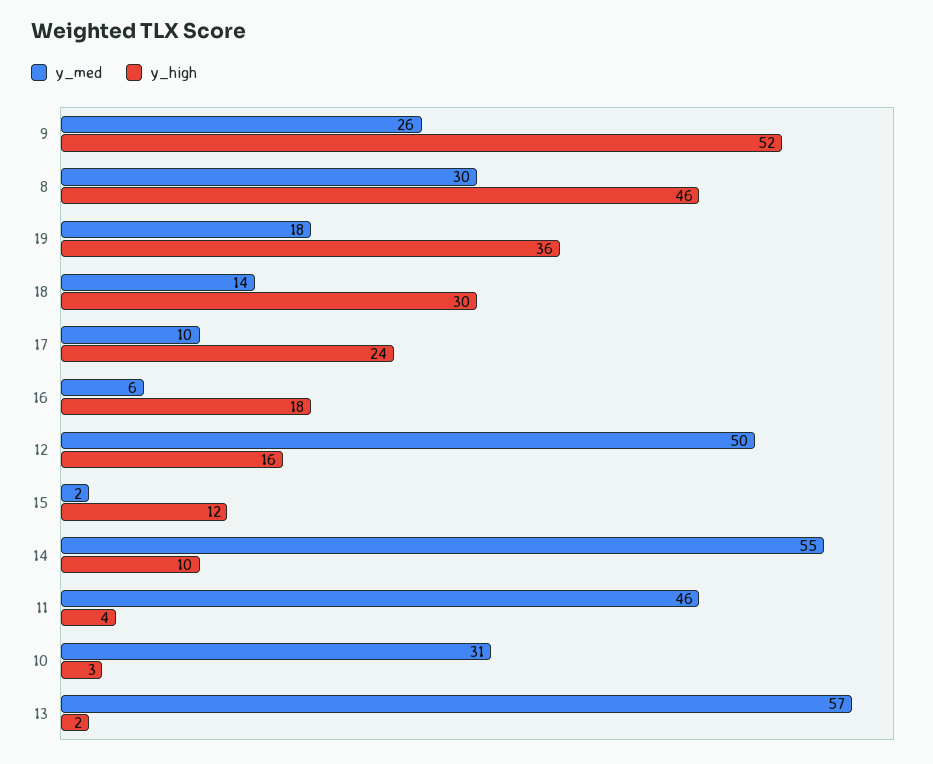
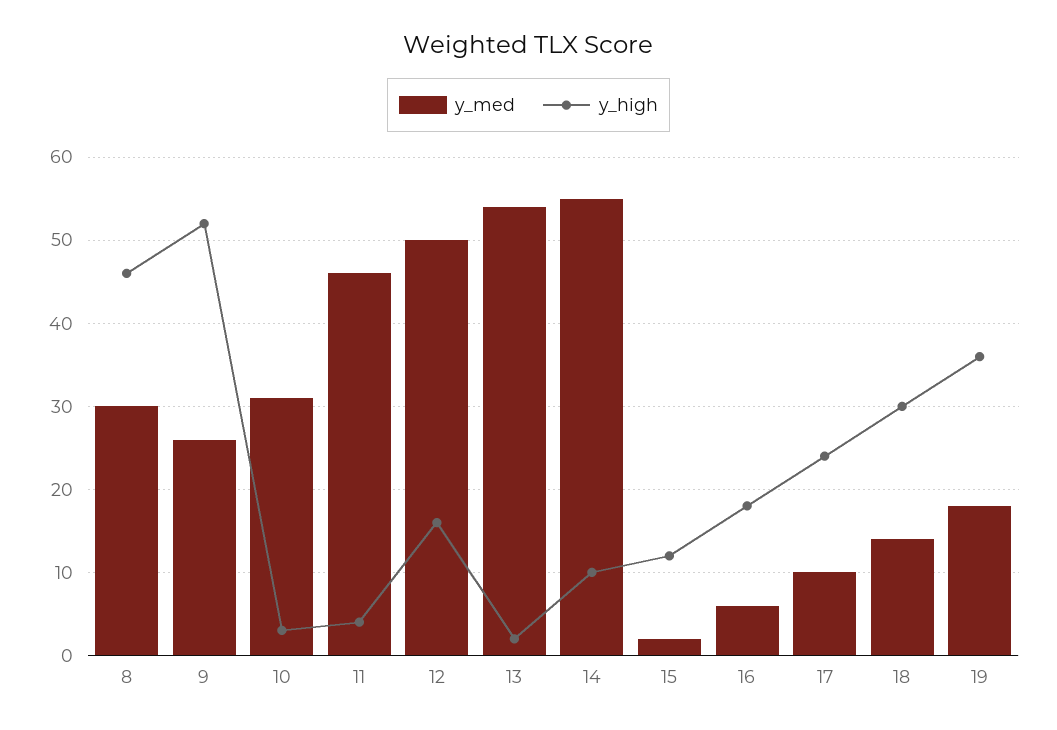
  {
    "y_med": {
      "9": 26,
      "8": 30,
      "19": 18,
      "18": 14,
      "17": 10,
      "16": 6,
      "12": 50,
      "15": 2,
      "14": 55,
      "11": 46,
      "10": 31,
-     "13": 57
+     "13": 54
    },
    "y_high": {
      "9": 52,
      "8": 46,
      "19": 36,
      "18": 30,
      "17": 24,
      "16": 18,
      "12": 16,
      "15": 12,
      "14": 10,
      "11": 4,
      "10": 3,
      "13": 2
    }
  }

